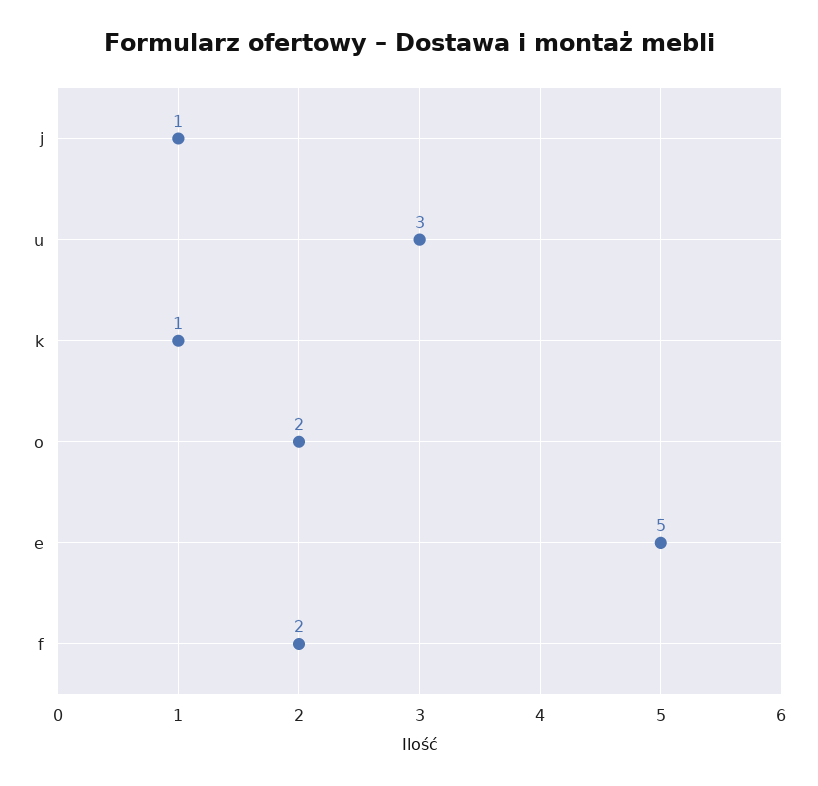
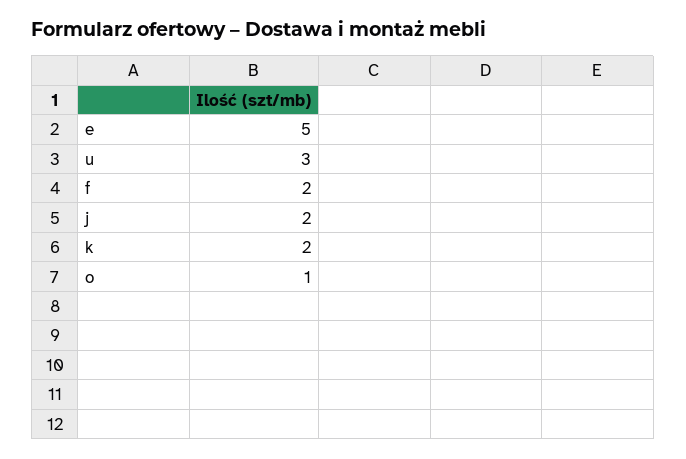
  {
-   "j": 1,
+   "j": 2,
    "u": 3,
-   "k": 1,
+   "k": 2,
-   "o": 2,
+   "o": 1,
    "e": 5,
    "f": 2
  }

